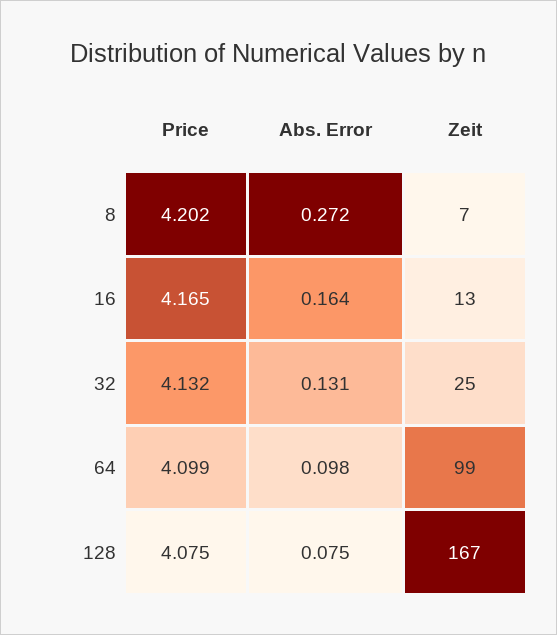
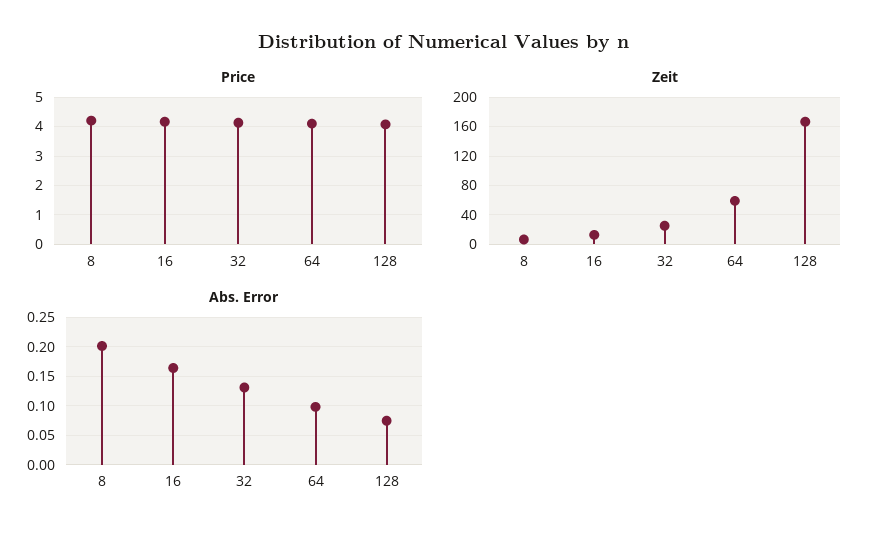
  {
    "Price": {
      "8": 4.202,
      "16": 4.165,
      "32": 4.132,
      "64": 4.099,
      "128": 4.075
    },
    "Abs. Error": {
-     "8": 0.272,
+     "8": 0.2,
      "16": 0.164,
      "32": 0.131,
      "64": 0.098,
      "128": 0.075
    },
    "Zeit": {
      "8": 7,
      "16": 13,
      "32": 25,
-     "64": 99,
+     "64": 60,
      "128": 167
    }
  }

